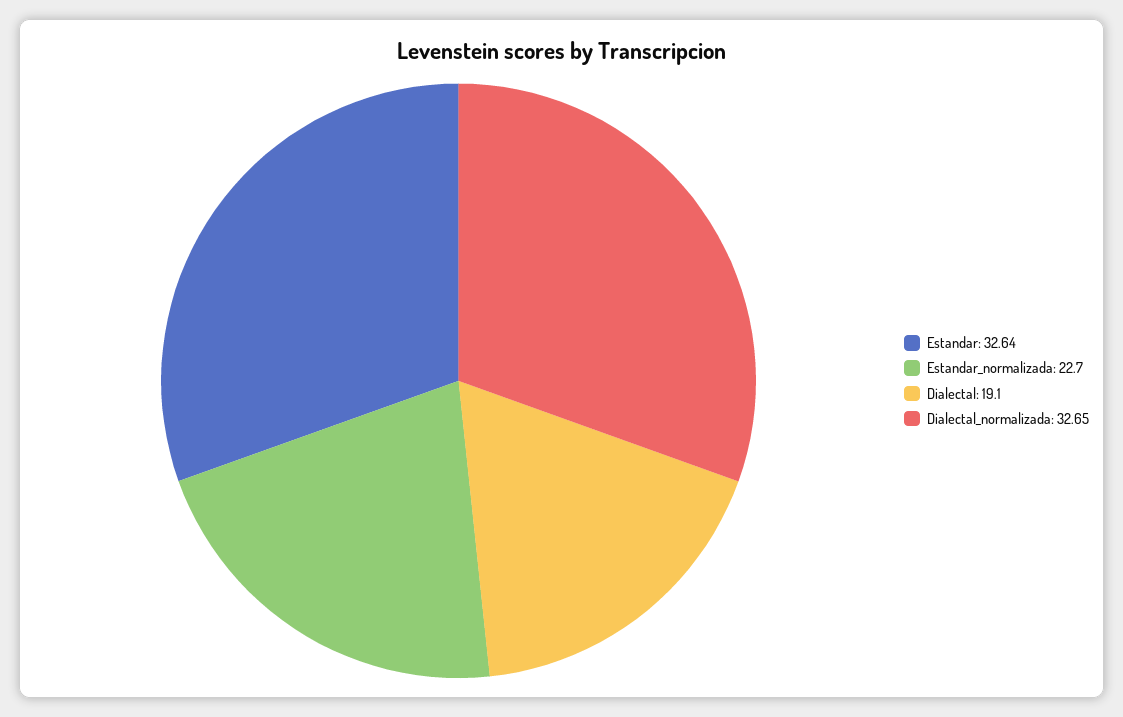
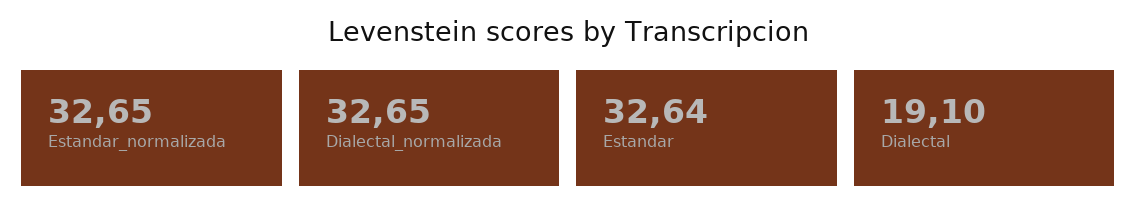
  {
    "Estandar": 32.64,
-   "Estandar_normalizada": 22.7,
+   "Estandar_normalizada": 32.65,
    "Dialectal": 19.1,
    "Dialectal_normalizada": 32.65
  }

